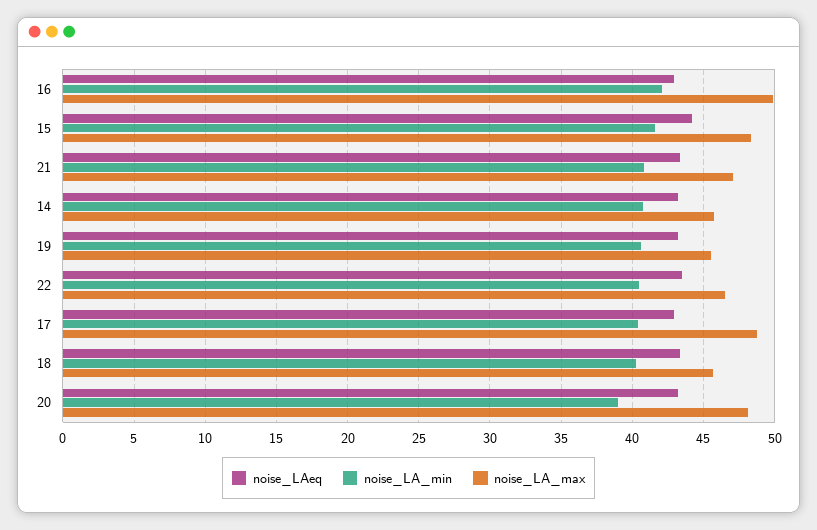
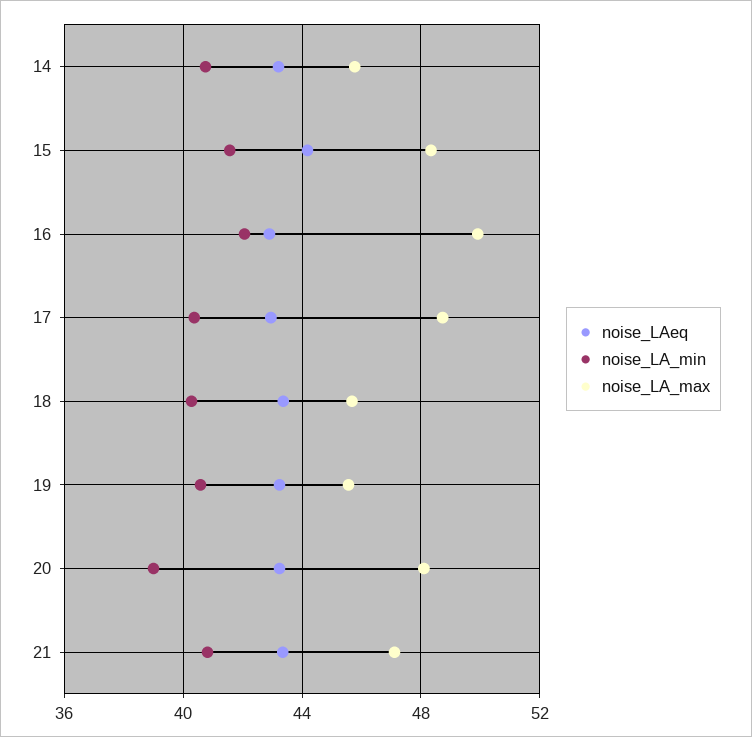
  {
    "noise_LAeq": {
      "16": 43,
      "15": 44,
      "21": 43.5,
      "14": 43,
      "19": 43,
-     "22": 43.5,
      "17": 43,
      "18": 43.5,
      "20": 43
    },
    "noise_LA_min": {
      "16": 42,
      "15": 41.5,
      "21": 41,
      "14": 41,
      "19": 40.5,
-     "22": 40.5,
      "17": 40.5,
      "18": 40.5,
      "20": 39
    },
    "noise_LA_max": {
      "16": 50,
      "15": 48.5,
      "21": 47,
      "14": 46,
      "19": 45.5,
-     "22": 46.5,
      "17": 48.5,
      "18": 45.5,
      "20": 48
    }
  }

